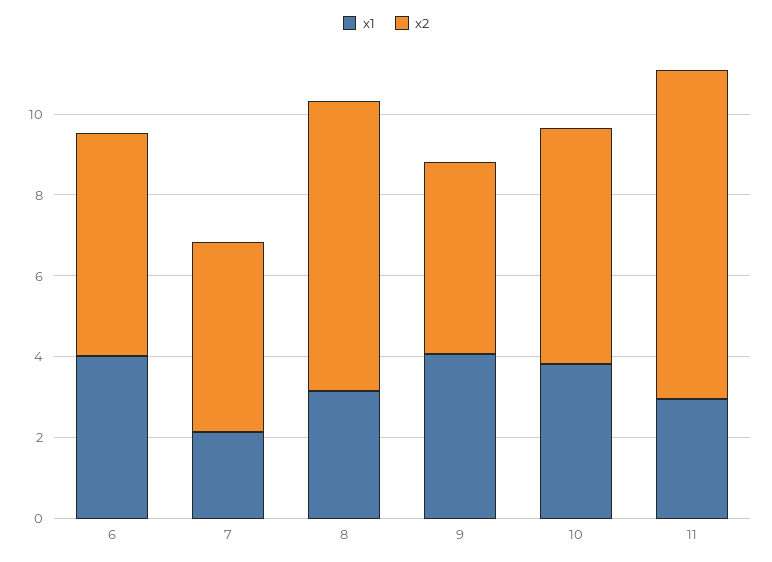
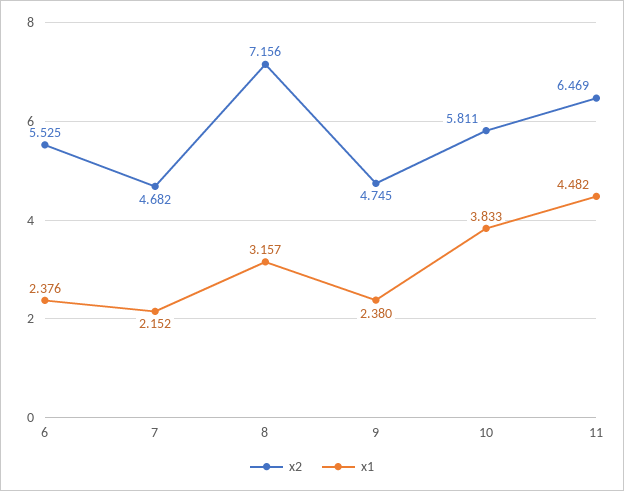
  {
    "x1": {
-     "6": 4,
+     "6": 2.376,
      "7": 2.152,
      "8": 3.157,
-     "9": 4,
+     "9": 2.38,
      "10": 3.833,
-     "11": 3
+     "11": 4.482
    },
    "x2": {
      "6": 5.525,
      "7": 4.682,
      "8": 7.156,
      "9": 4.745,
      "10": 5.811,
-     "11": 8
+     "11": 6.469
    }
  }

